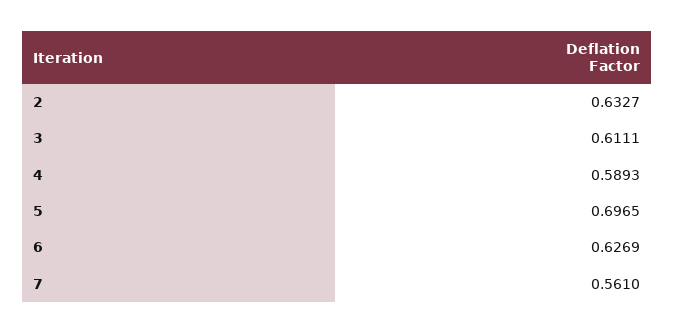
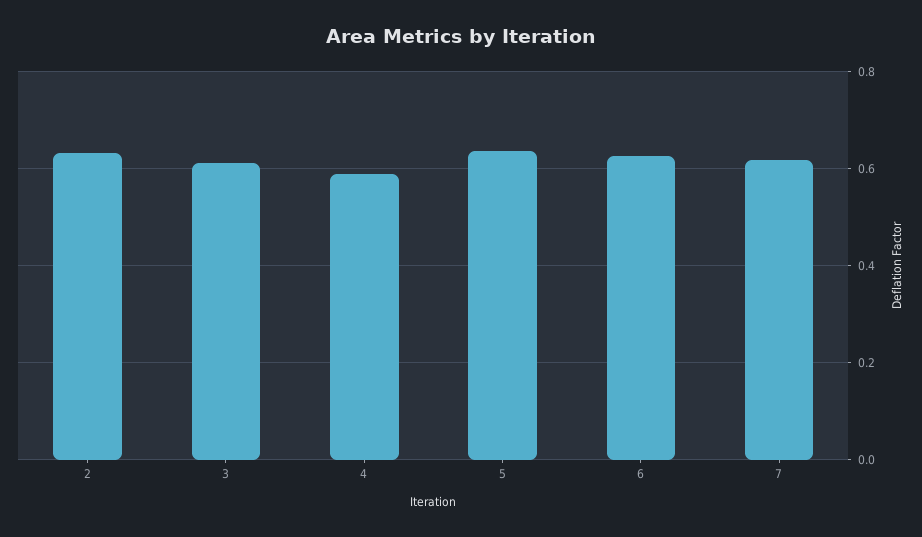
  {
    "2": 0.6327,
    "3": 0.6111,
    "4": 0.5893,
-   "5": 0.6965,
+   "5": 0.64,
    "6": 0.6269,
-   "7": 0.561
+   "7": 0.62
  }

